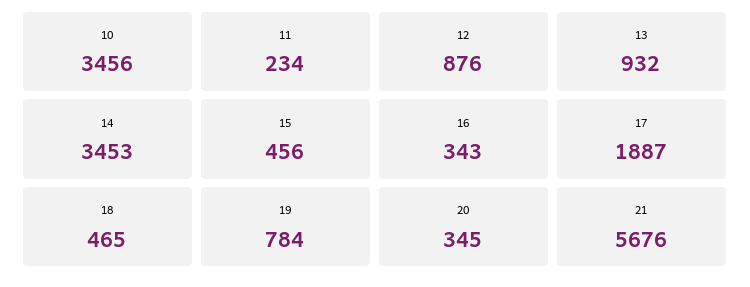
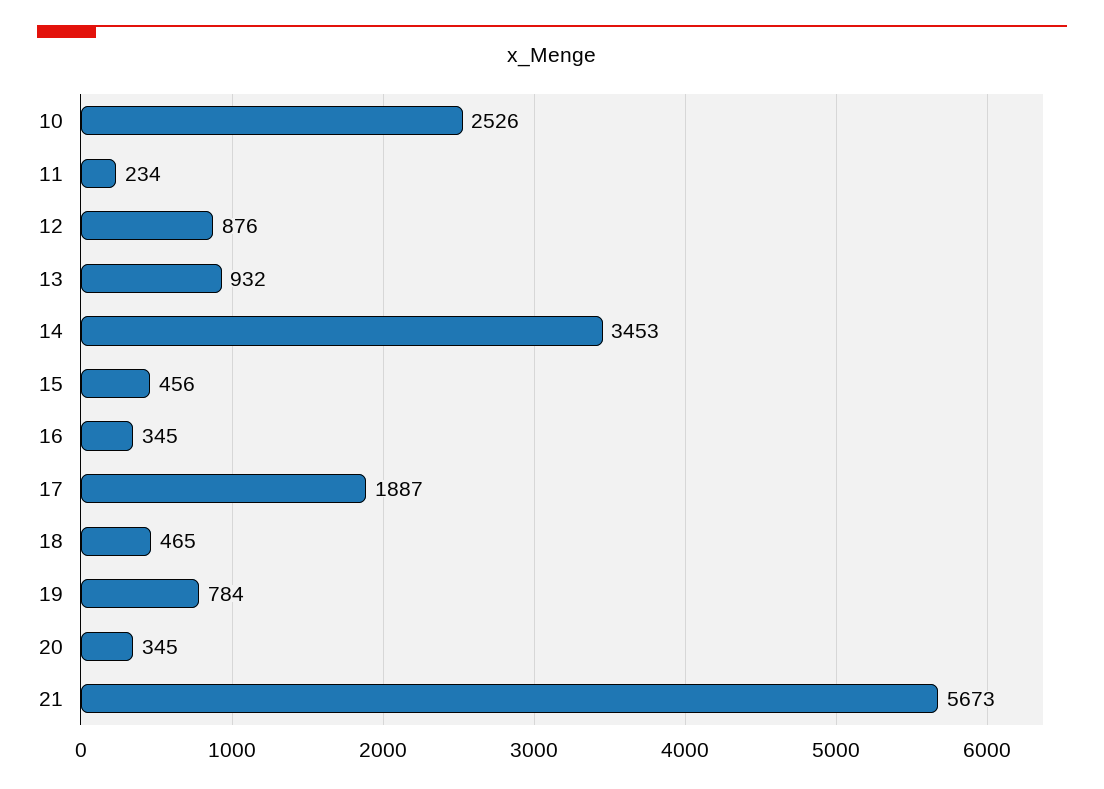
  {
-   "10": 3456,
+   "10": 2526,
    "11": 234,
    "12": 876,
    "13": 932,
    "14": 3453,
    "15": 456,
-   "16": 343,
+   "16": 345,
    "17": 1887,
    "18": 465,
    "19": 784,
    "20": 345,
-   "21": 5676
+   "21": 5673
  }

